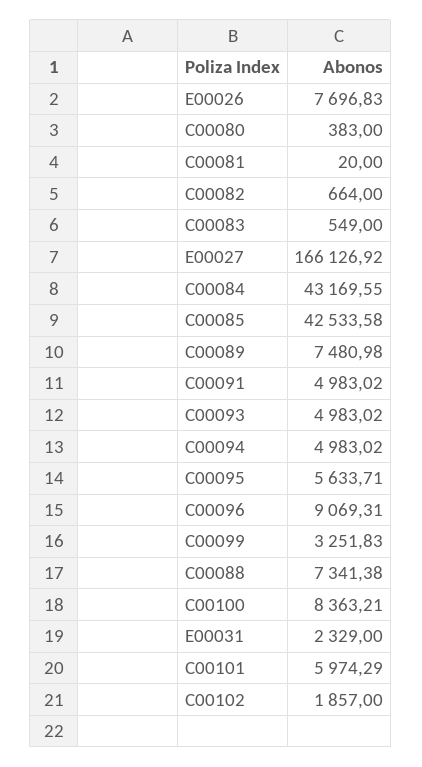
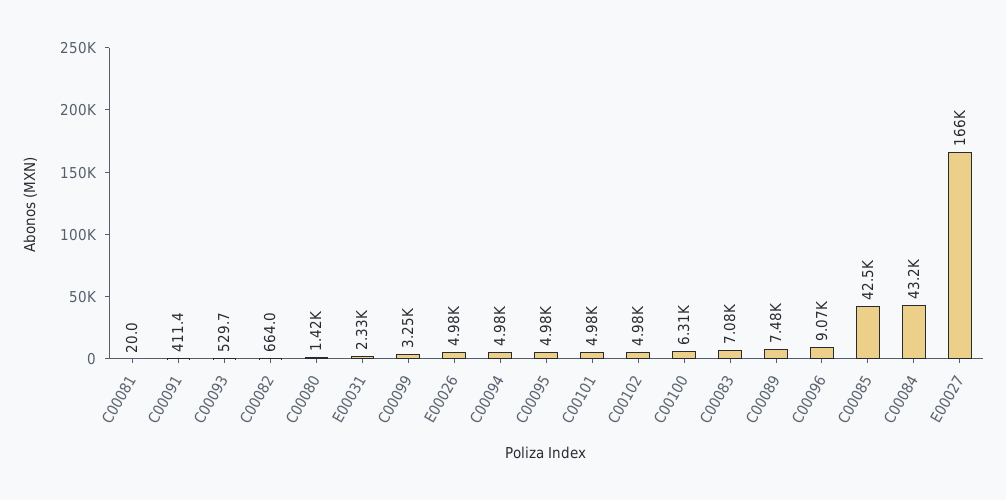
  {
-   "E00026": 7696.83,
+   "E00026": 4980,
-   "C00080": 383,
+   "C00080": 1420,
    "C00081": 20,
    "C00082": 664,
-   "C00083": 549,
+   "C00083": 7080,
    "E00027": 166126.92,
    "C00084": 43169.55,
    "C00085": 42533.58,
    "C00089": 7480.98,
-   "C00091": 4983.02,
+   "C00091": 411.4,
-   "C00093": 4983.02,
+   "C00093": 529.7,
    "C00094": 4983.02,
-   "C00095": 5633.71,
+   "C00095": 4980,
    "C00096": 9069.31,
    "C00099": 3251.83,
-   "C00088": 7341.38,
-   "C00100": 8363.21,
+   "C00100": 6310,
    "E00031": 2329,
-   "C00101": 5974.29,
+   "C00101": 4980,
-   "C00102": 1857
+   "C00102": 4980
  }

